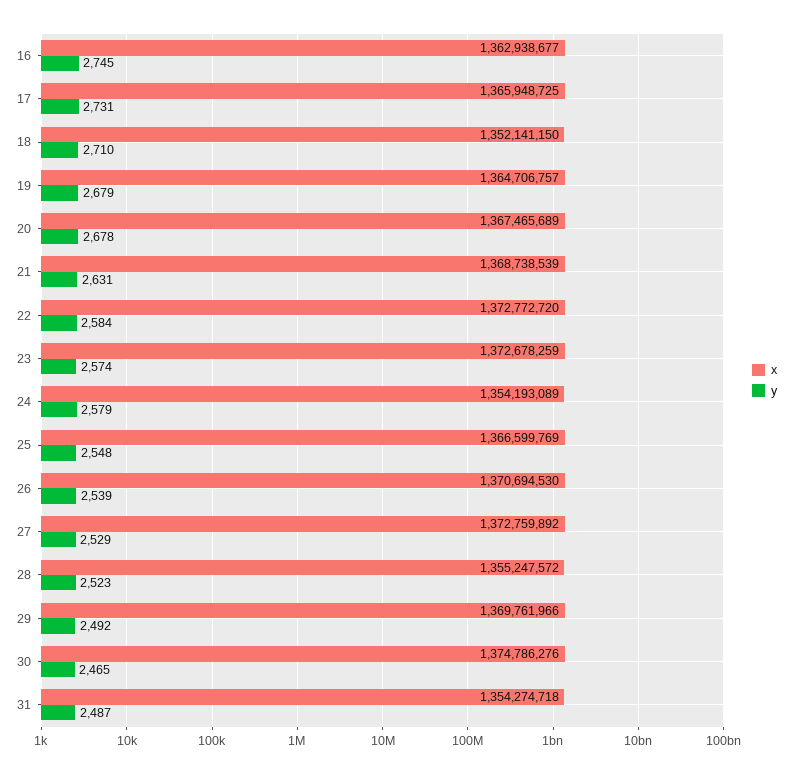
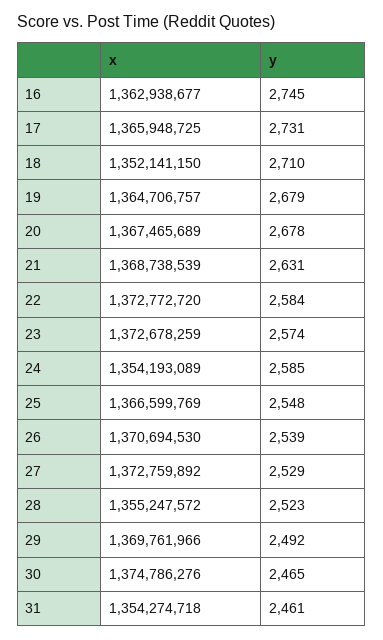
  {
    "x": {
      "16": 1362938677,
      "17": 1365948725,
      "18": 1352141150,
      "19": 1364706757,
      "20": 1367465689,
      "21": 1368738539,
      "22": 1372772720,
      "23": 1372678259,
      "24": 1354193089,
      "25": 1366599769,
      "26": 1370694530,
      "27": 1372759892,
      "28": 1355247572,
      "29": 1369761966,
      "30": 1374786276,
      "31": 1354274718
    },
    "y": {
      "16": 2745,
      "17": 2731,
      "18": 2710,
      "19": 2679,
      "20": 2678,
      "21": 2631,
      "22": 2584,
      "23": 2574,
-     "24": 2579,
+     "24": 2585,
      "25": 2548,
      "26": 2539,
      "27": 2529,
      "28": 2523,
      "29": 2492,
      "30": 2465,
-     "31": 2487
+     "31": 2461
    }
  }

